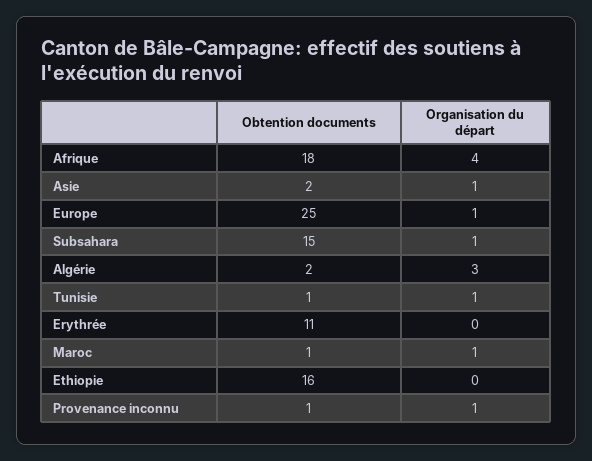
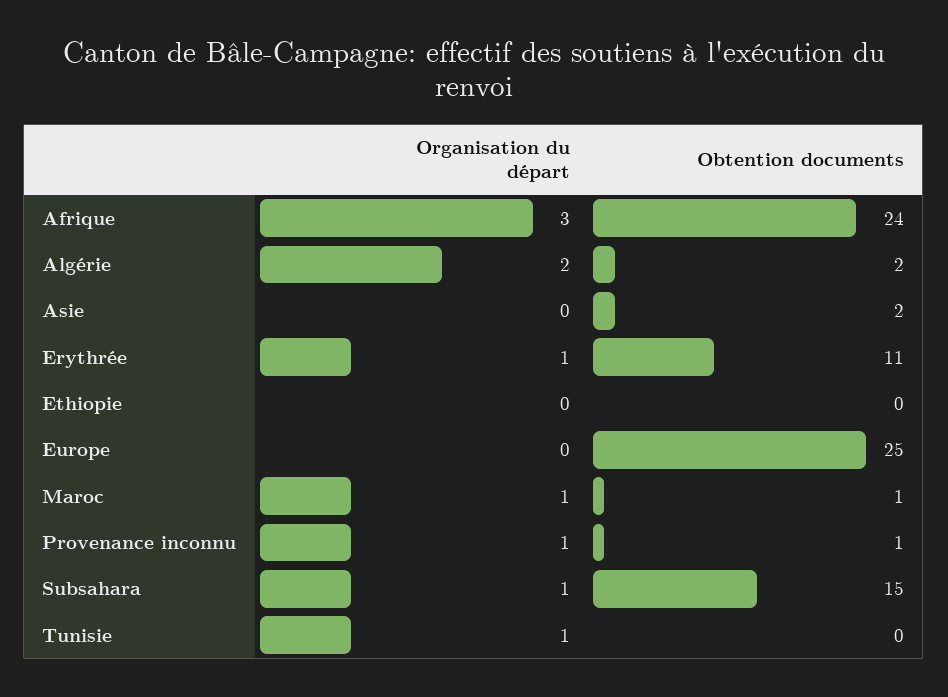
  {
    "Obtention documents": {
-     "Afrique": 18,
+     "Afrique": 24,
      "Asie": 2,
      "Europe": 25,
      "Subsahara": 15,
      "Algérie": 2,
-     "Tunisie": 1,
+     "Tunisie": 0,
      "Erythrée": 11,
      "Maroc": 1,
-     "Ethiopie": 16,
+     "Ethiopie": 0,
      "Provenance inconnu": 1
    },
    "Organisation du départ": {
-     "Afrique": 4,
+     "Afrique": 3,
-     "Asie": 1,
+     "Asie": 0,
-     "Europe": 1,
+     "Europe": 0,
      "Subsahara": 1,
-     "Algérie": 3,
+     "Algérie": 2,
      "Tunisie": 1,
-     "Erythrée": 0,
+     "Erythrée": 1,
      "Maroc": 1,
      "Ethiopie": 0,
      "Provenance inconnu": 1
    }
  }

